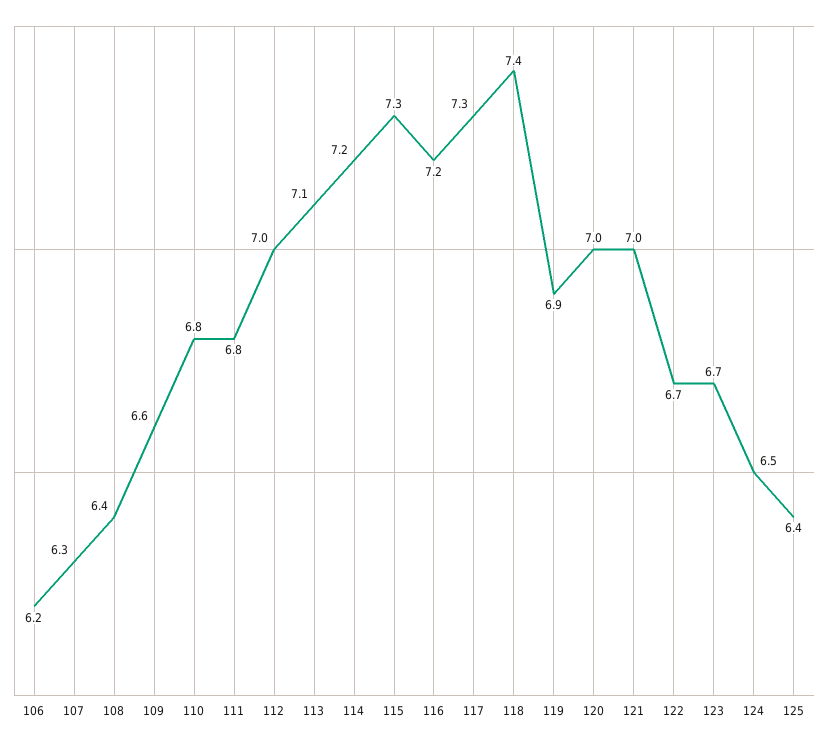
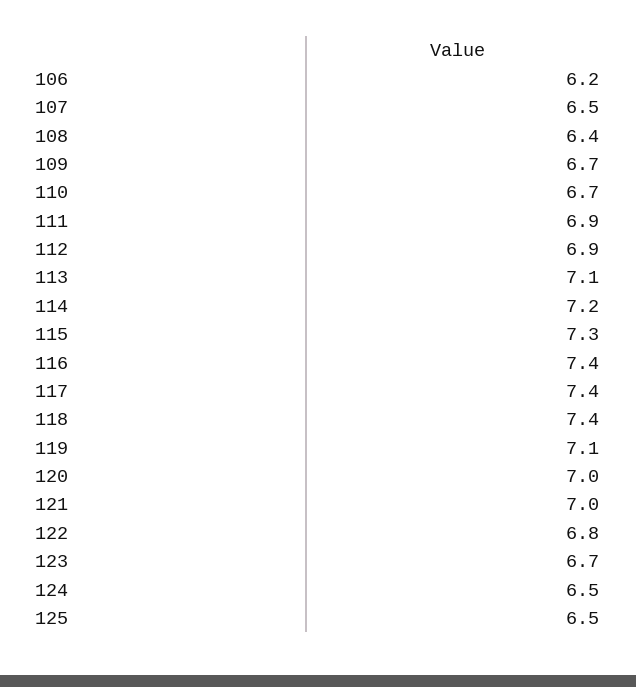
  {
    "106": 6.2,
-   "107": 6.3,
+   "107": 6.5,
    "108": 6.4,
-   "109": 6.6,
+   "109": 6.7,
-   "110": 6.8,
+   "110": 6.7,
-   "111": 6.8,
+   "111": 6.9,
-   "112": 7,
+   "112": 6.9,
    "113": 7.1,
    "114": 7.2,
    "115": 7.3,
-   "116": 7.2,
+   "116": 7.4,
-   "117": 7.3,
+   "117": 7.4,
    "118": 7.4,
-   "119": 6.9,
+   "119": 7.1,
    "120": 7,
    "121": 7,
-   "122": 6.7,
+   "122": 6.8,
    "123": 6.7,
    "124": 6.5,
-   "125": 6.4
+   "125": 6.5
  }

